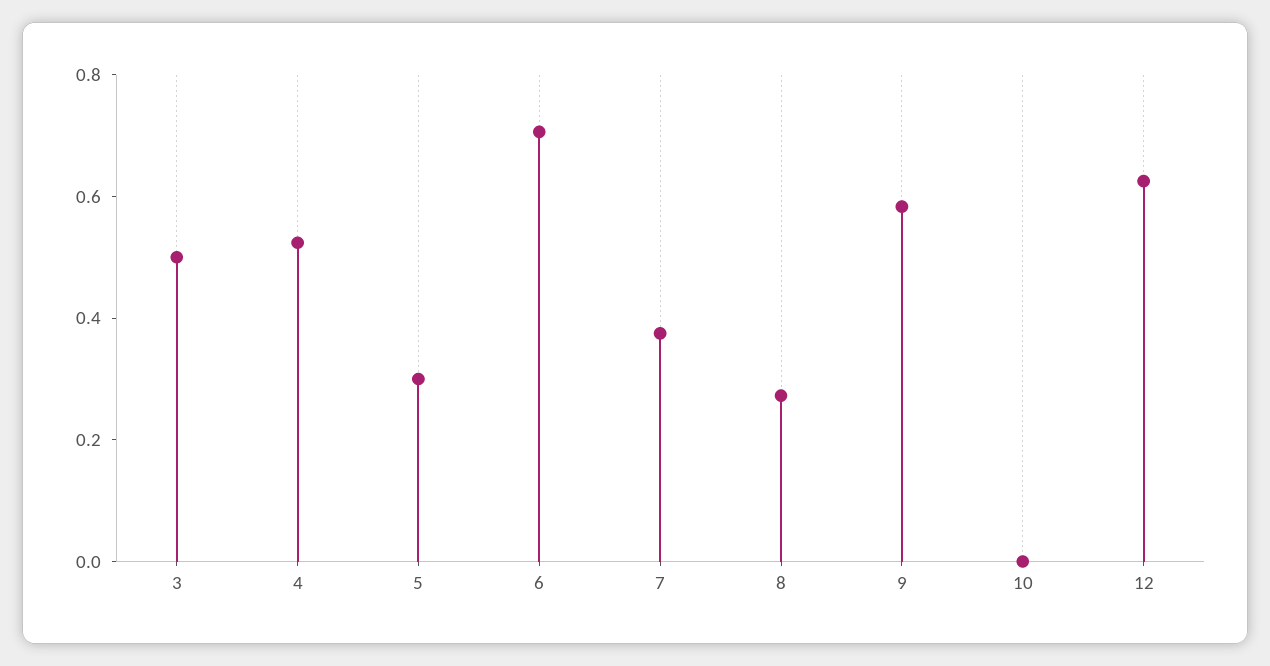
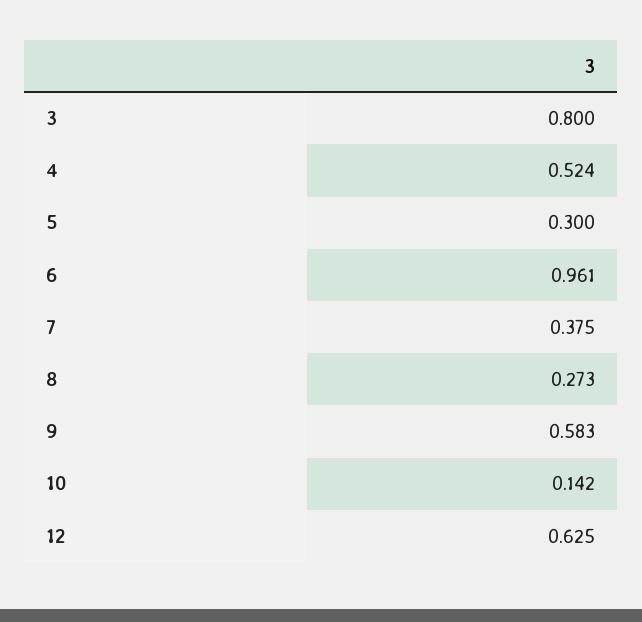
  {
-   "3": 0.5,
+   "3": 0.8,
    "4": 0.524,
    "5": 0.3,
-   "6": 0.7,
+   "6": 0.961,
    "7": 0.375,
    "8": 0.273,
    "9": 0.583,
-   "10": 0,
+   "10": 0.142,
    "12": 0.625
  }

